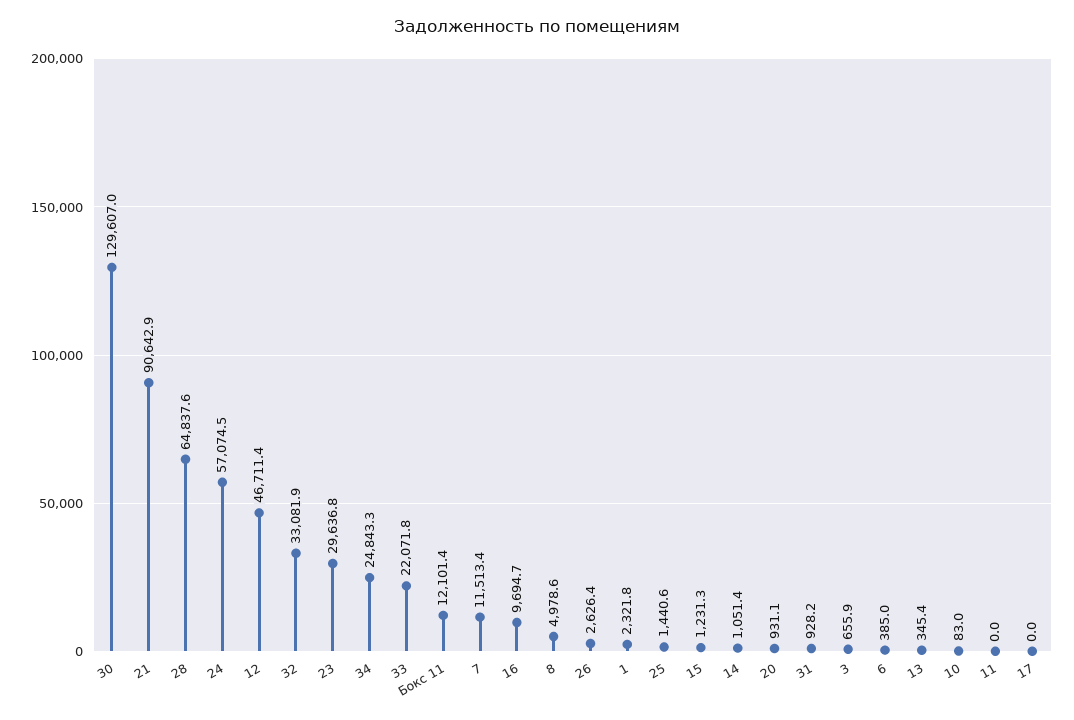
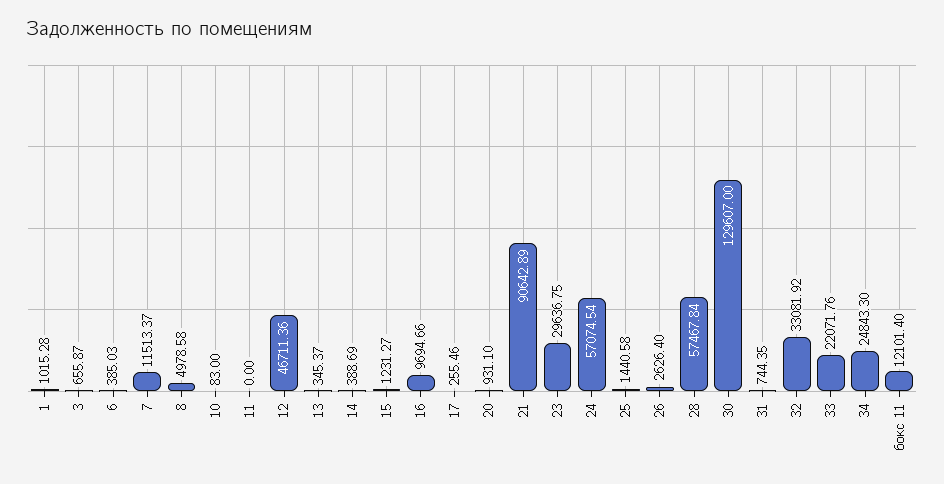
  {
    "30": 129607,
    "21": 90642.89,
-   "28": 64837.6,
+   "28": 57467.84,
    "24": 57074.54,
    "12": 46711.36,
    "32": 33081.92,
    "23": 29636.75,
    "34": 24843.3,
    "33": 22071.76,
    "Бокс 11": 12101.4,
    "7": 11513.37,
    "16": 9694.66,
    "8": 4978.58,
    "26": 2626.4,
-   "1": 2321.8,
+   "1": 1015.28,
    "25": 1440.58,
    "15": 1231.27,
-   "14": 1051.4,
+   "14": 388.69,
    "20": 931.1,
-   "31": 928.2,
+   "31": 744.35,
    "3": 655.87,
    "6": 385.03,
    "13": 345.37,
    "10": 83,
    "11": 0,
-   "17": 0
+   "17": 255.46
  }

